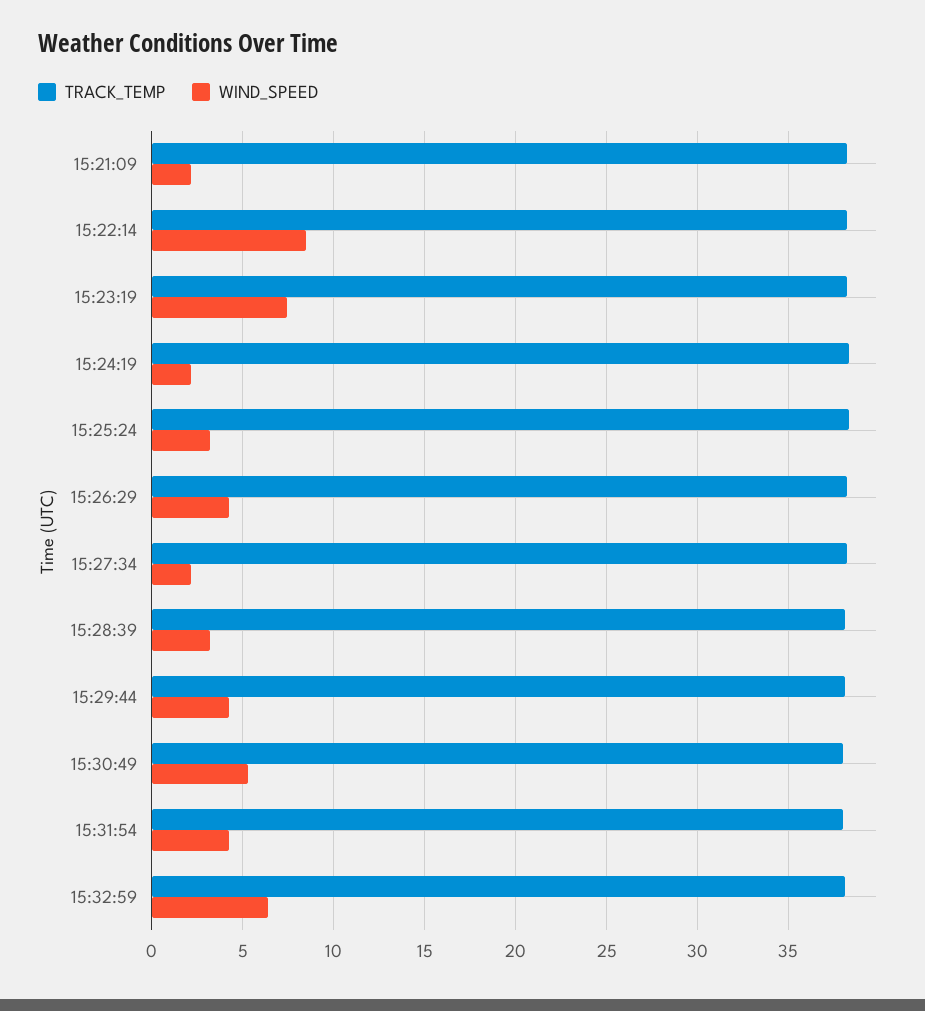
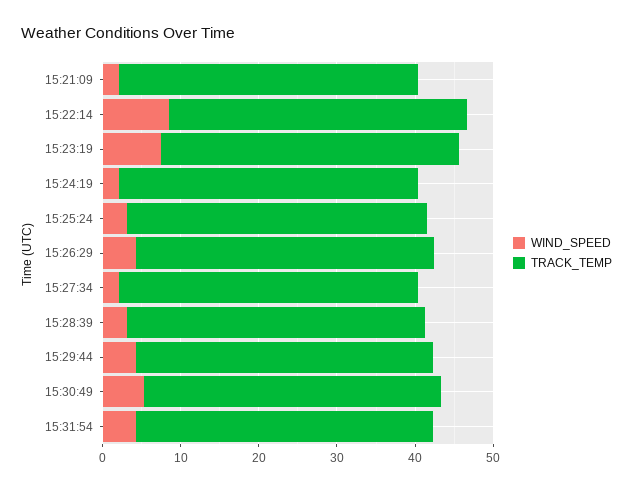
  {
    "TRACK_TEMP": {
      "15:21:09": 38,
      "15:22:14": 38,
      "15:23:19": 38,
      "15:24:19": 38.5,
      "15:25:24": 38.5,
      "15:26:29": 38,
      "15:27:34": 38,
      "15:28:39": 38,
      "15:29:44": 38,
      "15:30:49": 38,
-     "15:31:54": 38,
+     "15:31:54": 38
-     "15:32:59": 38
    },
    "WIND_SPEED": {
      "15:21:09": 2,
      "15:22:14": 8.5,
      "15:23:19": 7.5,
      "15:24:19": 2,
      "15:25:24": 3,
      "15:26:29": 4,
      "15:27:34": 2,
      "15:28:39": 3,
      "15:29:44": 4,
      "15:30:49": 5.5,
-     "15:31:54": 4,
+     "15:31:54": 4
-     "15:32:59": 6.5
    }
  }

